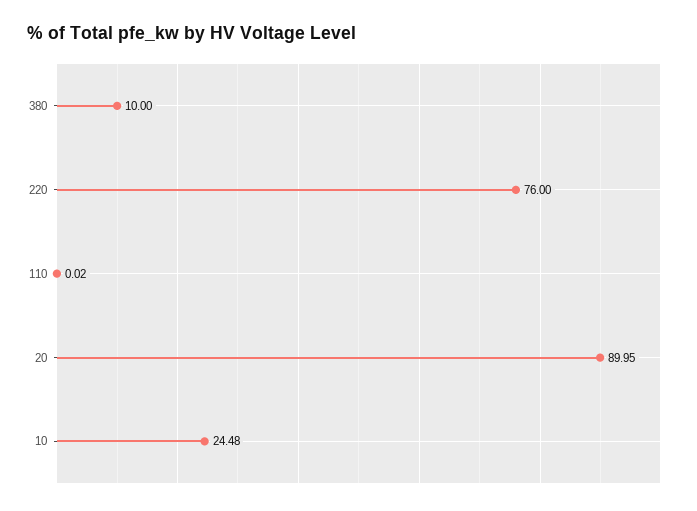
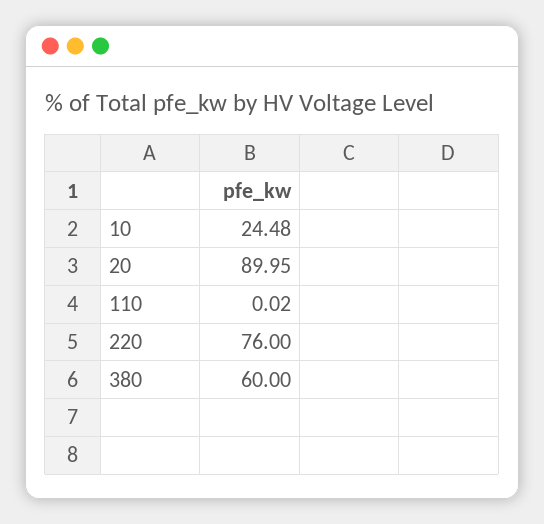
  {
-   "380": 10,
+   "380": 60,
    "220": 76,
    "110": 0.02,
    "20": 89.95,
    "10": 24.48
  }

